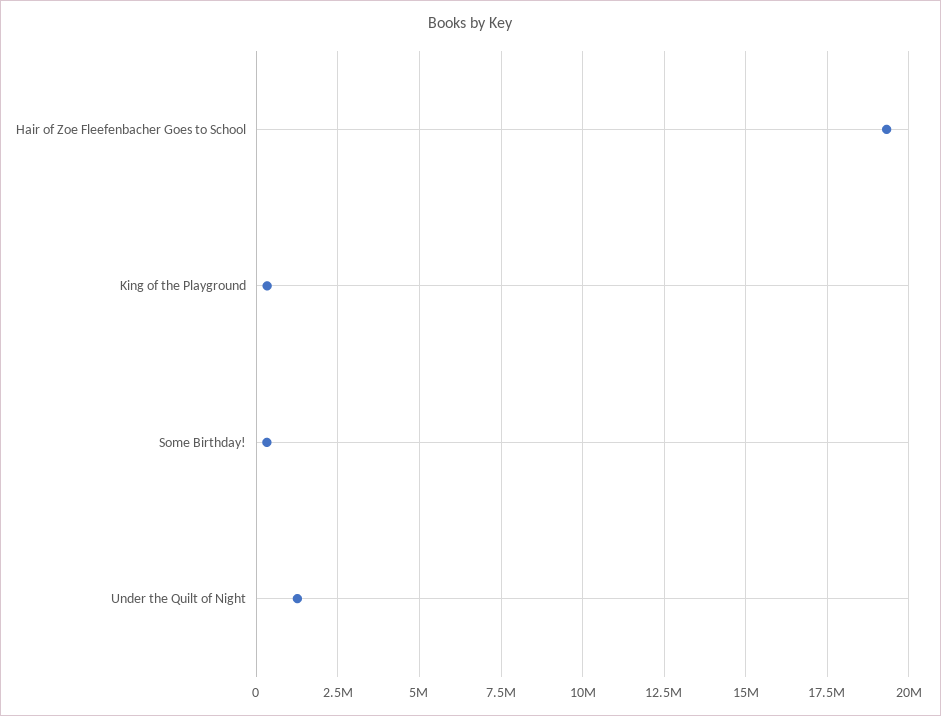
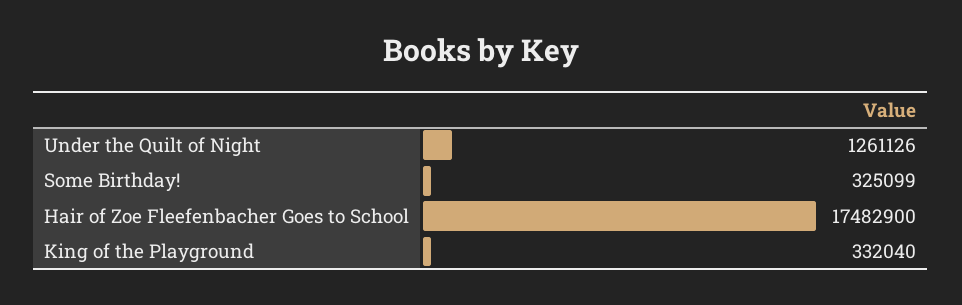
  {
-   "Hair of Zoe Fleefenbacher Goes to School": 19250000,
+   "Hair of Zoe Fleefenbacher Goes to School": 17482900,
    "King of the Playground": 332040,
    "Some Birthday!": 325099,
    "Under the Quilt of Night": 1261126
  }

